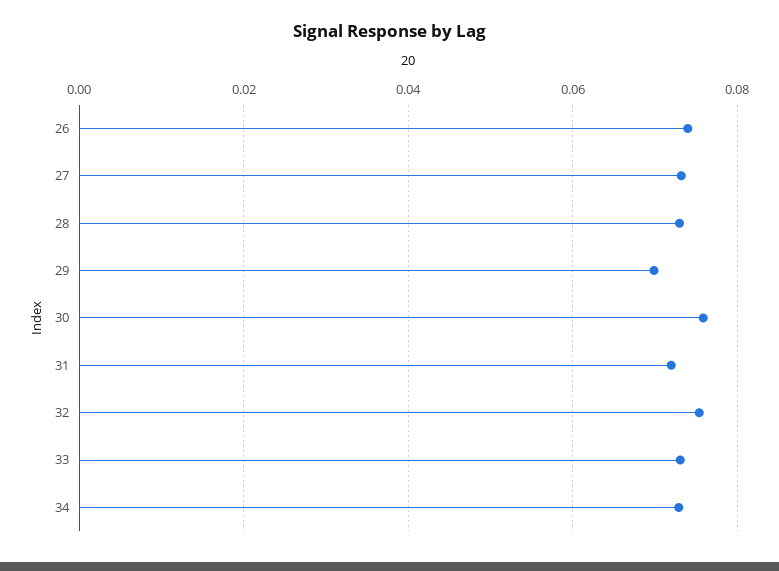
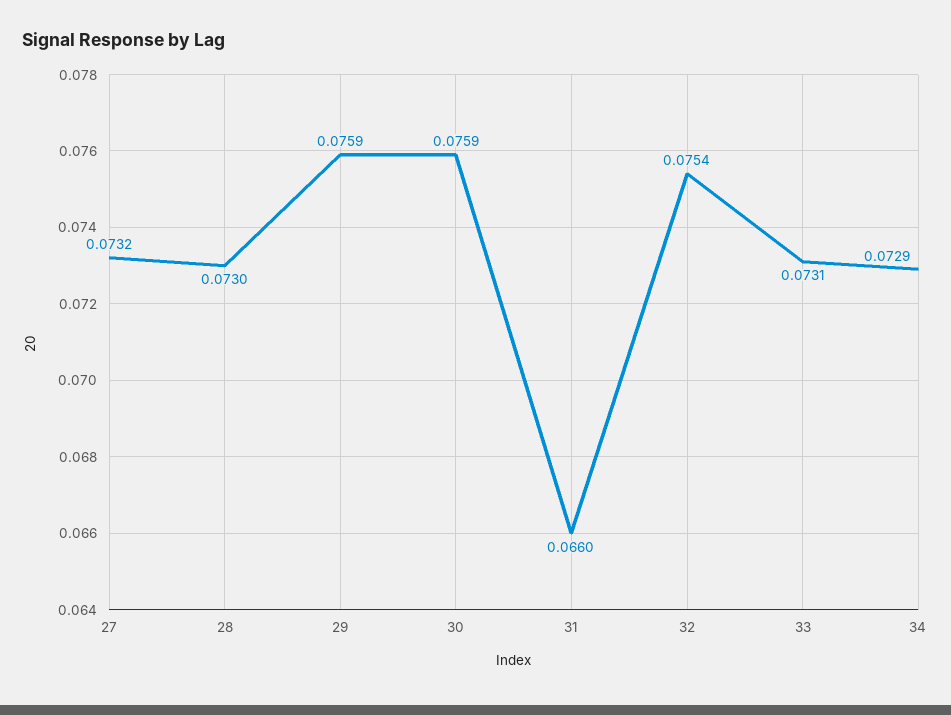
  {
-   "26": 0.074,
    "27": 0.0732,
    "28": 0.073,
-   "29": 0.07,
+   "29": 0.0759,
    "30": 0.0759,
-   "31": 0.072,
+   "31": 0.066,
    "32": 0.0754,
    "33": 0.0731,
    "34": 0.0729
  }

